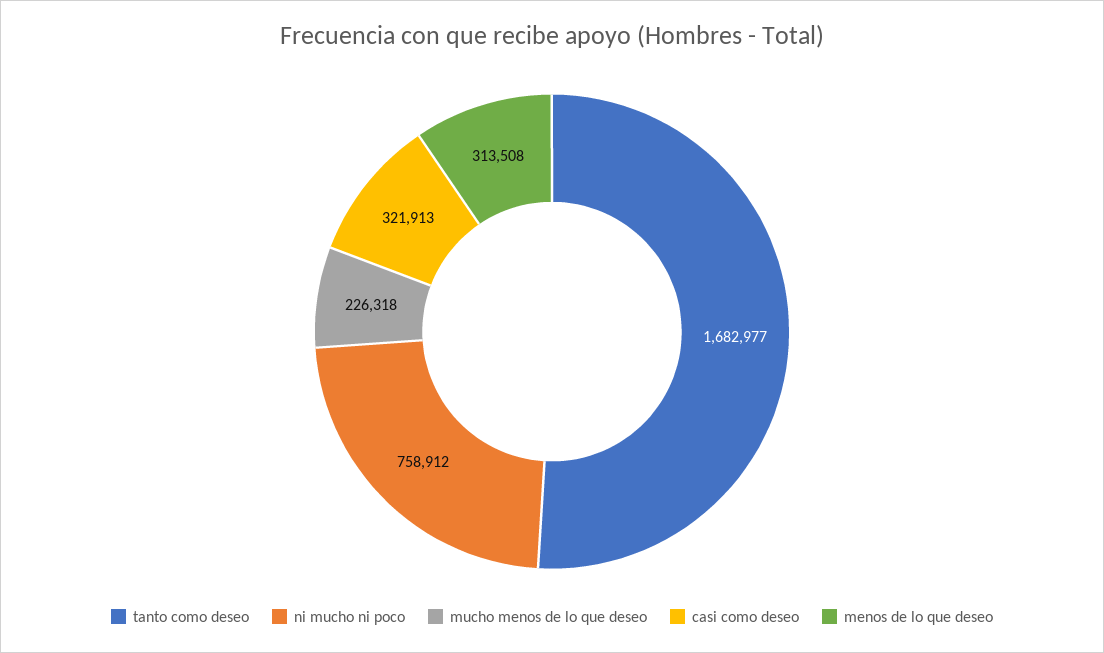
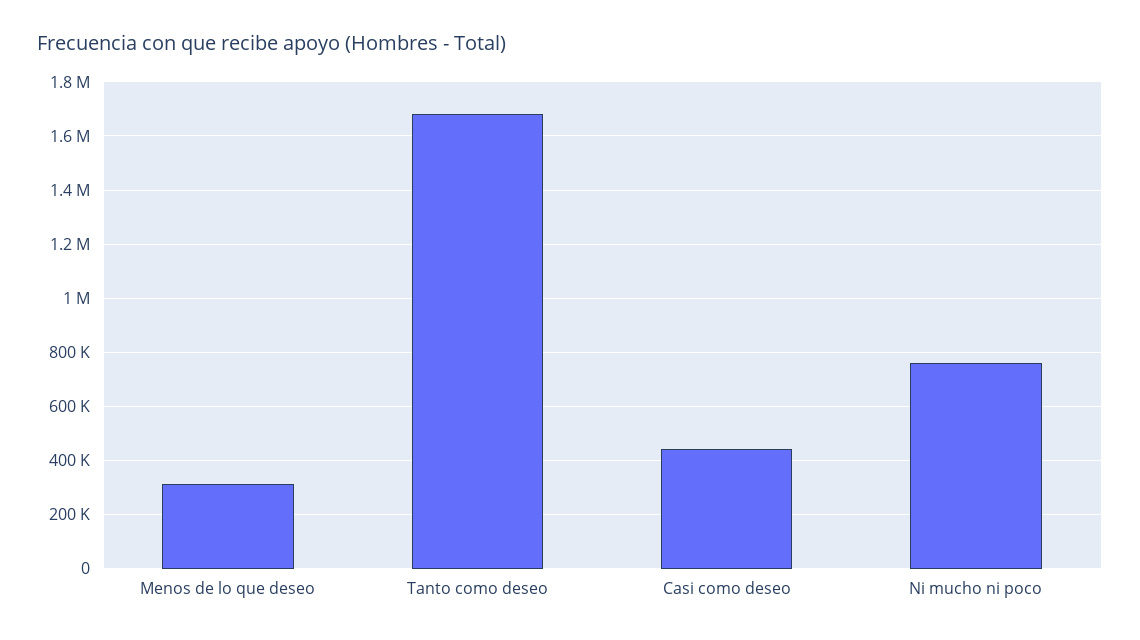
  {
    "tanto como deseo": 1682977,
    "ni mucho ni poco": 758912,
-   "mucho menos de lo que deseo": 226318,
-   "casi como deseo": 321913,
+   "casi como deseo": 450000,
    "menos de lo que deseo": 313508
  }

